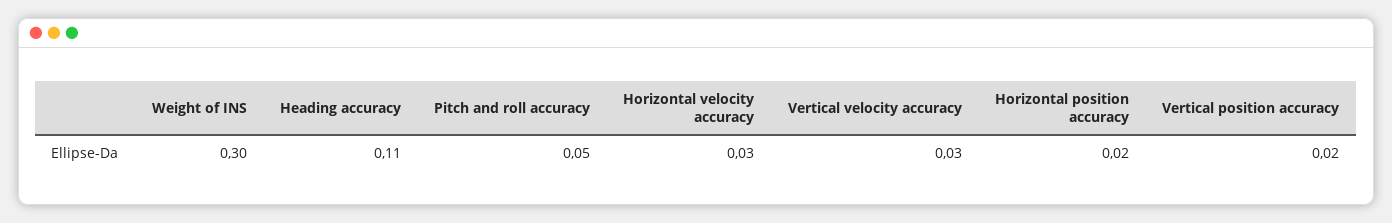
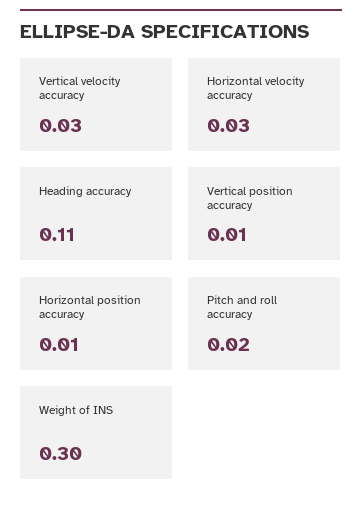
  {
    "Weight of INS": 0.3,
    "Heading accuracy": 0.11,
-   "Pitch and roll accuracy": 0.05,
+   "Pitch and roll accuracy": 0.02,
    "Horizontal velocity accuracy": 0.03,
    "Vertical velocity accuracy": 0.03,
-   "Horizontal position accuracy": 0.02,
+   "Horizontal position accuracy": 0.01,
-   "Vertical position accuracy": 0.02
+   "Vertical position accuracy": 0.01
  }

